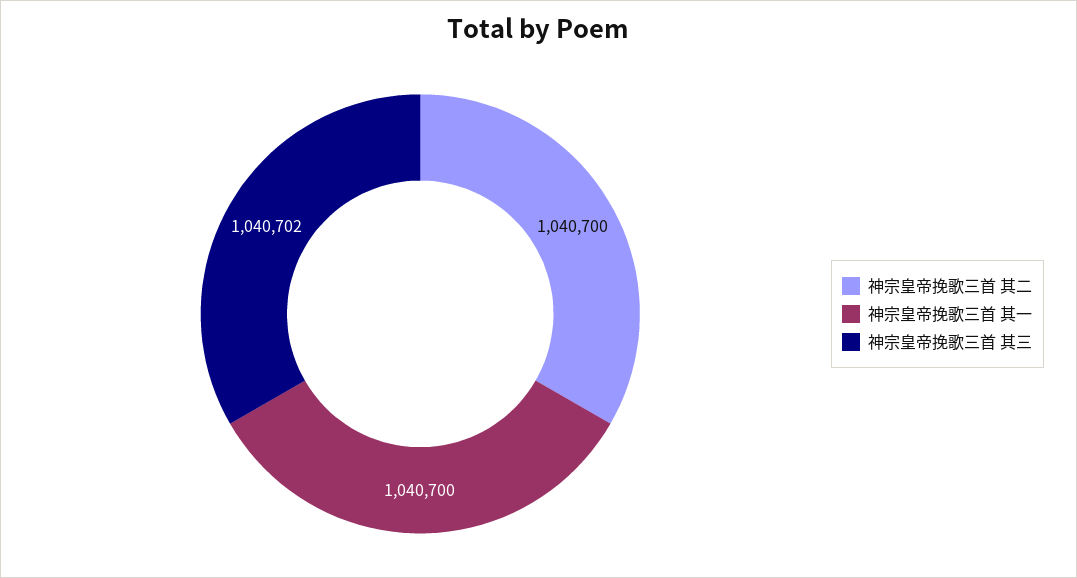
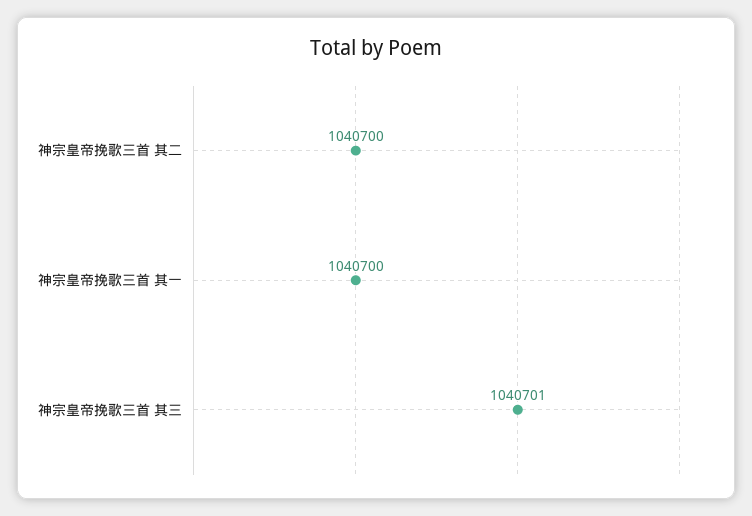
  {
    "神宗皇帝挽歌三首 其二": 1040700,
    "神宗皇帝挽歌三首 其一": 1040700,
-   "神宗皇帝挽歌三首 其三": 1040702
+   "神宗皇帝挽歌三首 其三": 1040701
  }

